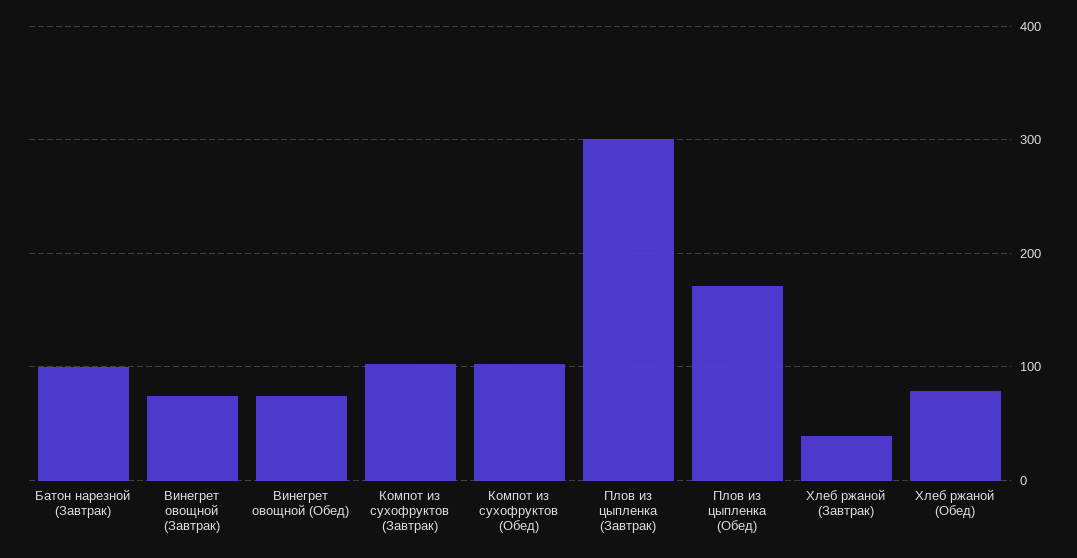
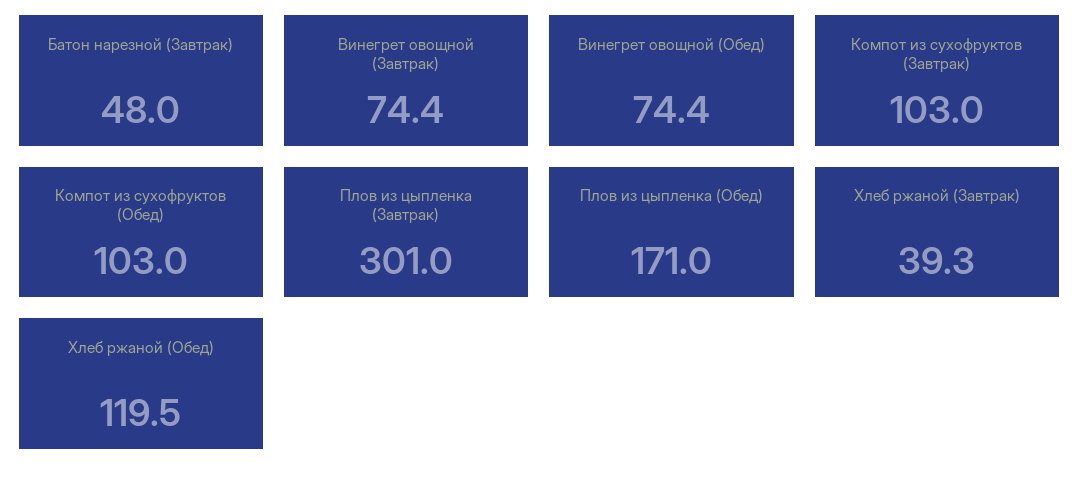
  {
-   "Батон нарезной (Завтрак)": 100,
+   "Батон нарезной (Завтрак)": 48,
    "Винегрет овощной (Завтрак)": 74.4,
    "Винегрет овощной (Обед)": 74.4,
    "Компот из сухофруктов (Завтрак)": 103,
    "Компот из сухофруктов (Обед)": 103,
    "Плов из цыпленка (Завтрак)": 301,
    "Плов из цыпленка (Обед)": 171,
    "Хлеб ржаной (Завтрак)": 39.3,
-   "Хлеб ржаной (Обед)": 80
+   "Хлеб ржаной (Обед)": 119.5
  }

